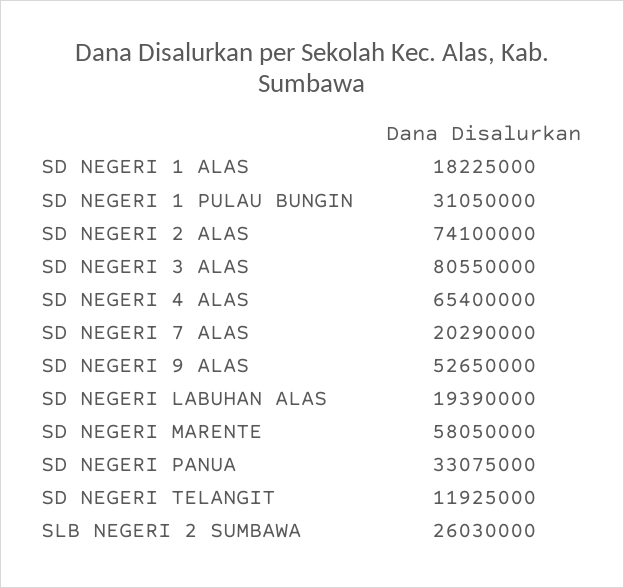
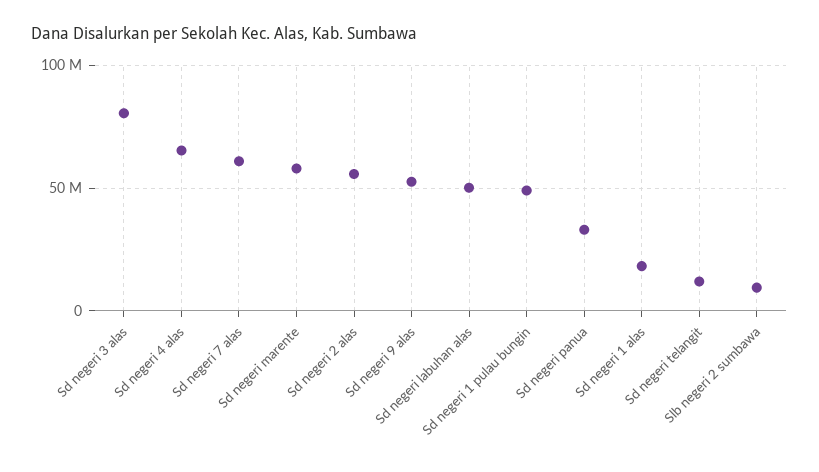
  {
    "SD NEGERI 1 ALAS": 18225000,
-   "SD NEGERI 1 PULAU BUNGIN": 31050000,
+   "SD NEGERI 1 PULAU BUNGIN": 50000000,
-   "SD NEGERI 2 ALAS": 74100000,
+   "SD NEGERI 2 ALAS": 55000000,
    "SD NEGERI 3 ALAS": 80550000,
    "SD NEGERI 4 ALAS": 65400000,
-   "SD NEGERI 7 ALAS": 20290000,
+   "SD NEGERI 7 ALAS": 60000000,
    "SD NEGERI 9 ALAS": 52650000,
-   "SD NEGERI LABUHAN ALAS": 19390000,
+   "SD NEGERI LABUHAN ALAS": 50000000,
    "SD NEGERI MARENTE": 58050000,
    "SD NEGERI PANUA": 33075000,
    "SD NEGERI TELANGIT": 11925000,
-   "SLB NEGERI 2 SUMBAWA": 26030000
+   "SLB NEGERI 2 SUMBAWA": 10000000
  }

